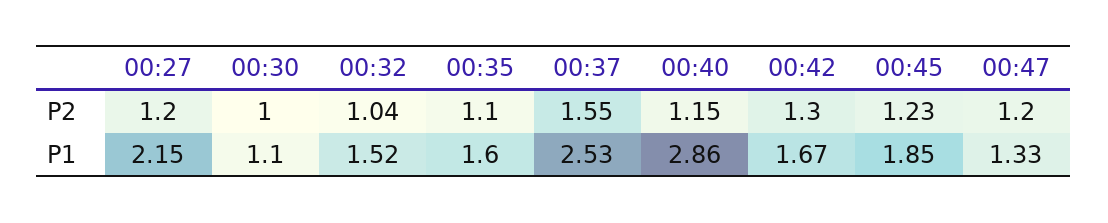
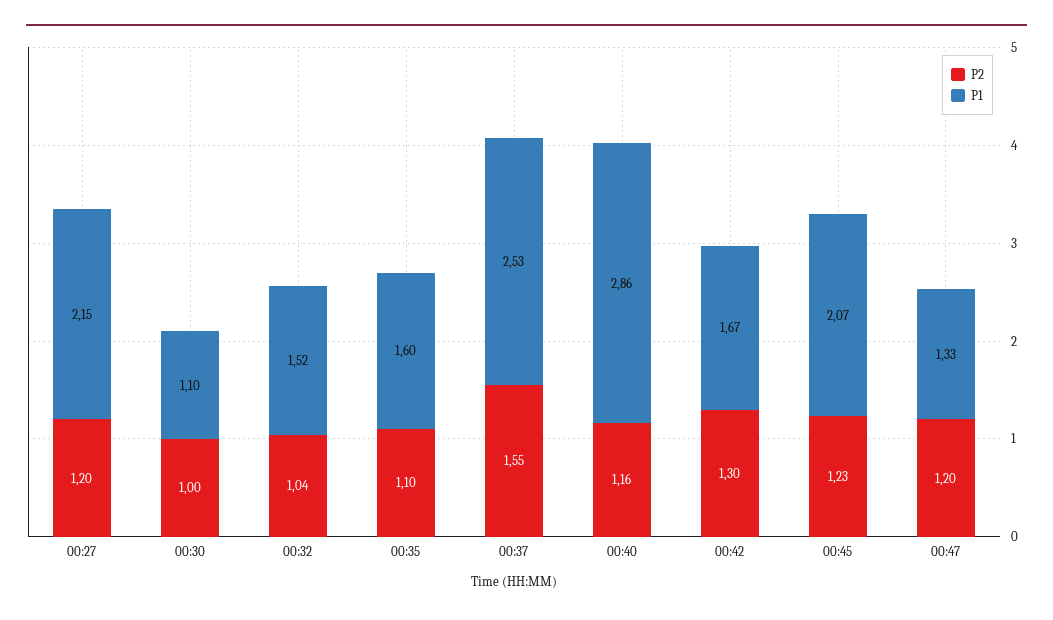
  {
    "P2": {
      "00:27": 1.2,
      "00:30": 1,
      "00:32": 1.04,
      "00:35": 1.1,
      "00:37": 1.55,
-     "00:40": 1.15,
+     "00:40": 1.16,
      "00:42": 1.3,
      "00:45": 1.23,
      "00:47": 1.2
    },
    "P1": {
      "00:27": 2.15,
      "00:30": 1.1,
      "00:32": 1.52,
      "00:35": 1.6,
      "00:37": 2.53,
      "00:40": 2.86,
      "00:42": 1.67,
-     "00:45": 1.85,
+     "00:45": 2.07,
      "00:47": 1.33
    }
  }

